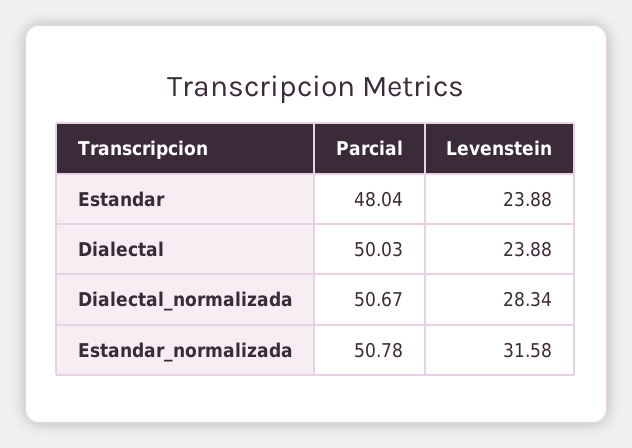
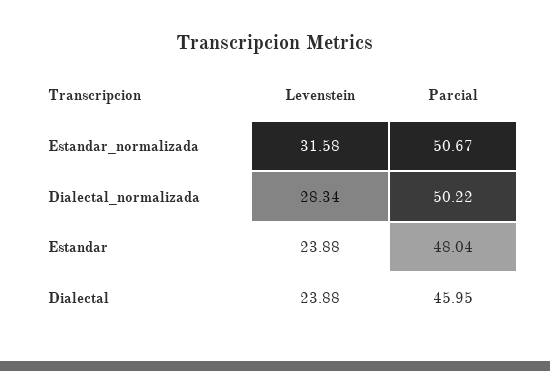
  {
    "Parcial": {
      "Estandar": 48.04,
-     "Dialectal": 50.03,
+     "Dialectal": 45.95,
-     "Dialectal_normalizada": 50.67,
+     "Dialectal_normalizada": 50.22,
-     "Estandar_normalizada": 50.78
+     "Estandar_normalizada": 50.67
    },
    "Levenstein": {
      "Estandar": 23.88,
      "Dialectal": 23.88,
      "Dialectal_normalizada": 28.34,
      "Estandar_normalizada": 31.58
    }
  }

